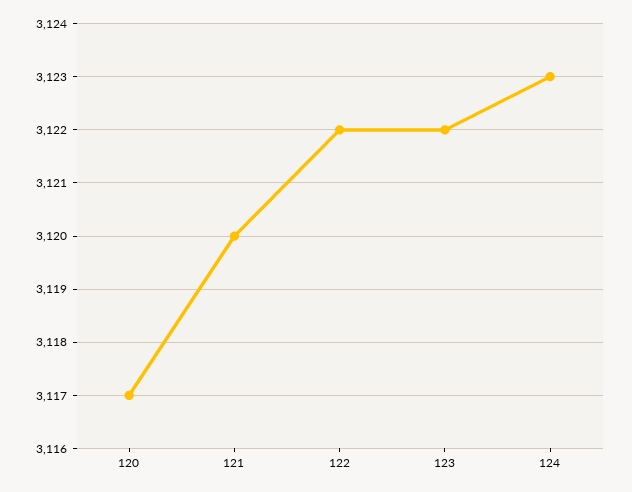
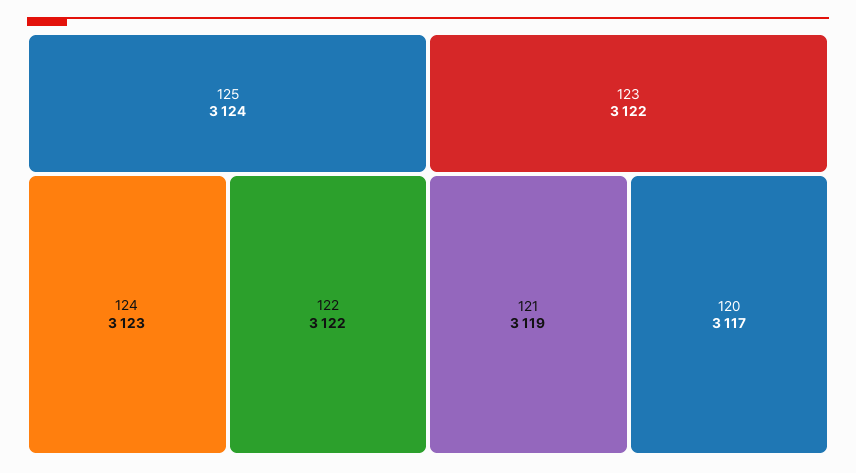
  {
    "120": 3117,
-   "121": 3120,
+   "121": 3119,
    "122": 3122,
    "123": 3122,
-   "124": 3123
+   "124": 3123,
+   "125": 3124
  }

